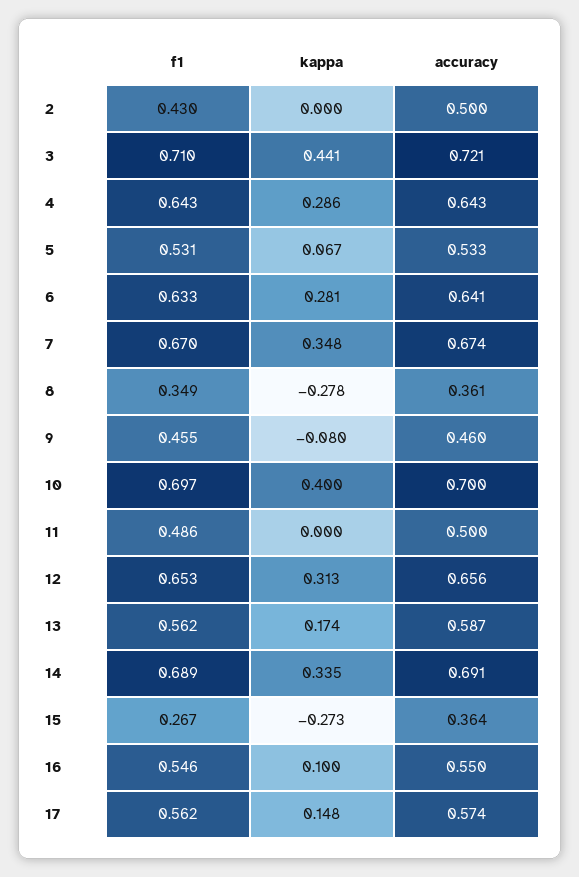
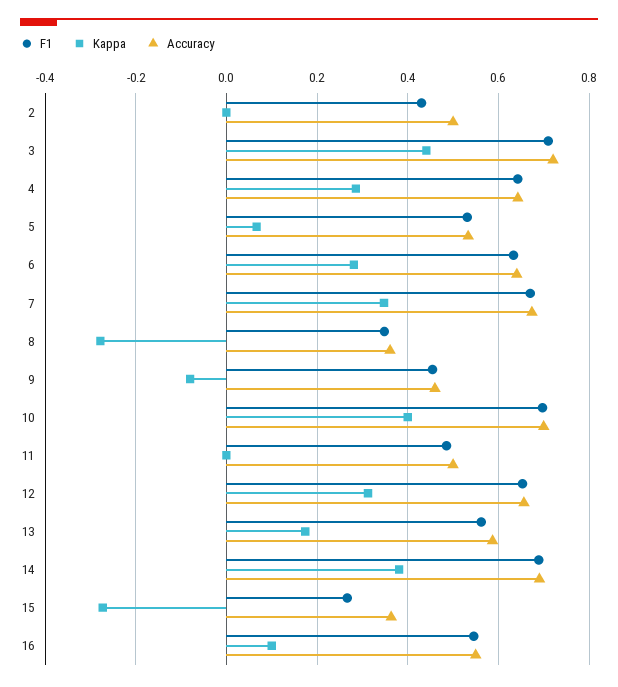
  {
    "f1": {
      "2": 0.43,
      "3": 0.71,
      "4": 0.643,
      "5": 0.531,
      "6": 0.633,
      "7": 0.67,
      "8": 0.349,
      "9": 0.455,
      "10": 0.697,
      "11": 0.486,
      "12": 0.653,
      "13": 0.562,
      "14": 0.689,
      "15": 0.267,
-     "16": 0.546,
+     "16": 0.546
-     "17": 0.562
    },
    "kappa": {
      "2": 0,
      "3": 0.441,
      "4": 0.286,
      "5": 0.067,
      "6": 0.281,
      "7": 0.348,
      "8": -0.278,
      "9": -0.08,
      "10": 0.4,
      "11": 0,
      "12": 0.313,
      "13": 0.174,
-     "14": 0.335,
+     "14": 0.38,
      "15": -0.273,
-     "16": 0.1,
+     "16": 0.1
-     "17": 0.148
    },
    "accuracy": {
      "2": 0.5,
      "3": 0.721,
      "4": 0.643,
      "5": 0.533,
      "6": 0.641,
      "7": 0.674,
      "8": 0.361,
      "9": 0.46,
      "10": 0.7,
      "11": 0.5,
      "12": 0.656,
      "13": 0.587,
      "14": 0.691,
      "15": 0.364,
-     "16": 0.55,
+     "16": 0.55
-     "17": 0.574
    }
  }

